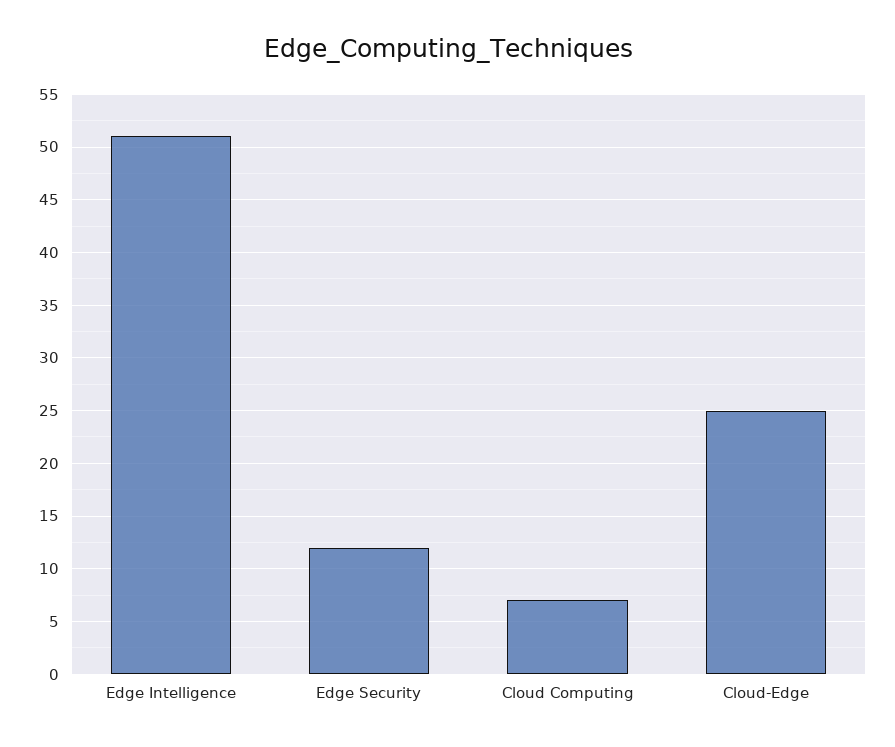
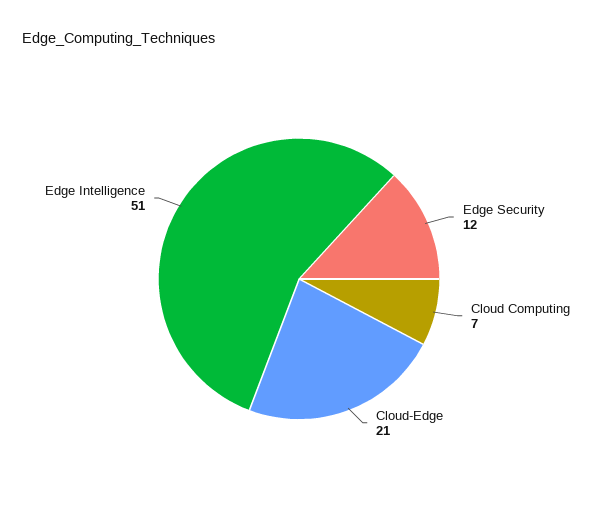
  {
    "Edge Intelligence": 51,
    "Edge Security": 12,
    "Cloud Computing": 7,
-   "Cloud-Edge": 25
+   "Cloud-Edge": 21
  }

